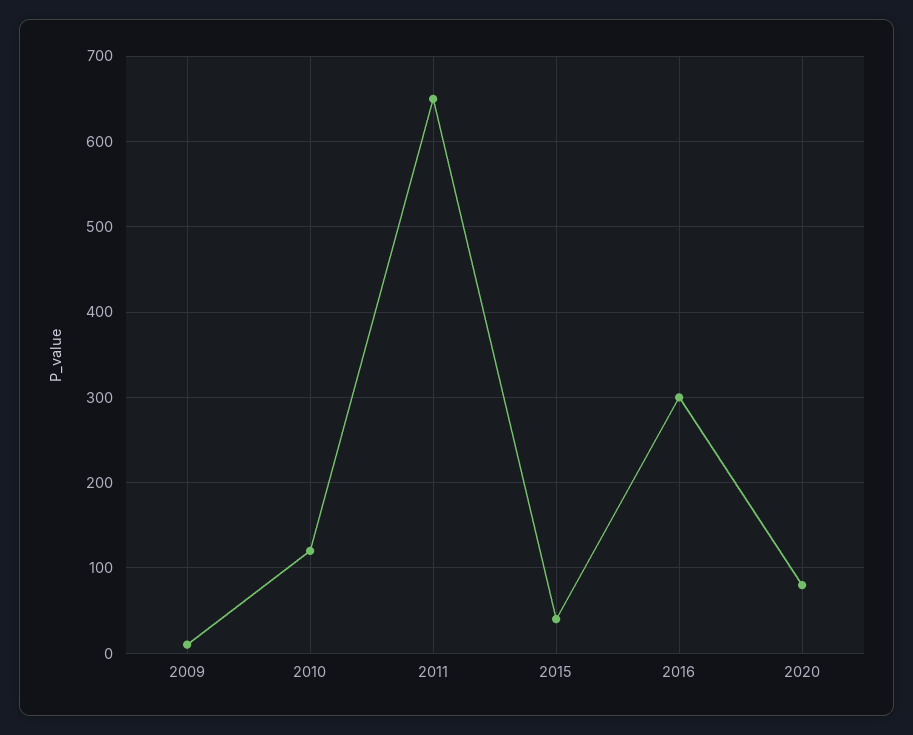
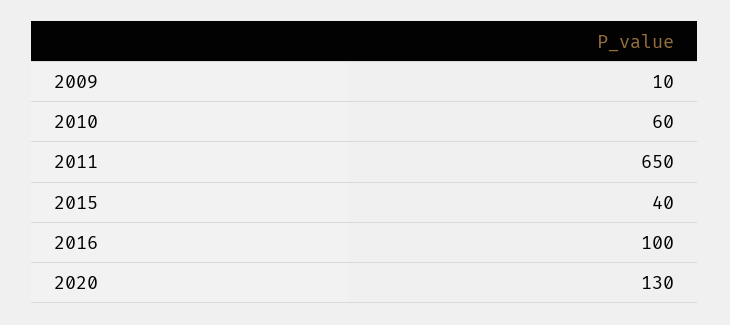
  {
    "2009": 10,
-   "2010": 120,
+   "2010": 60,
    "2011": 650,
    "2015": 40,
-   "2016": 300,
+   "2016": 100,
-   "2020": 80
+   "2020": 130
  }

